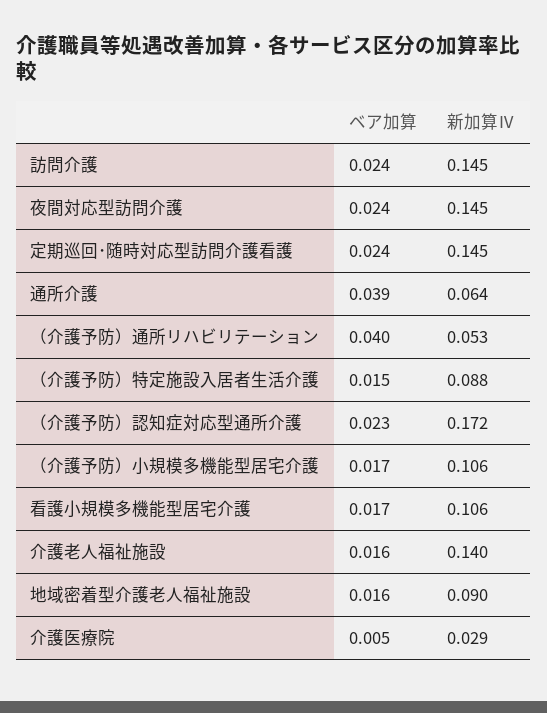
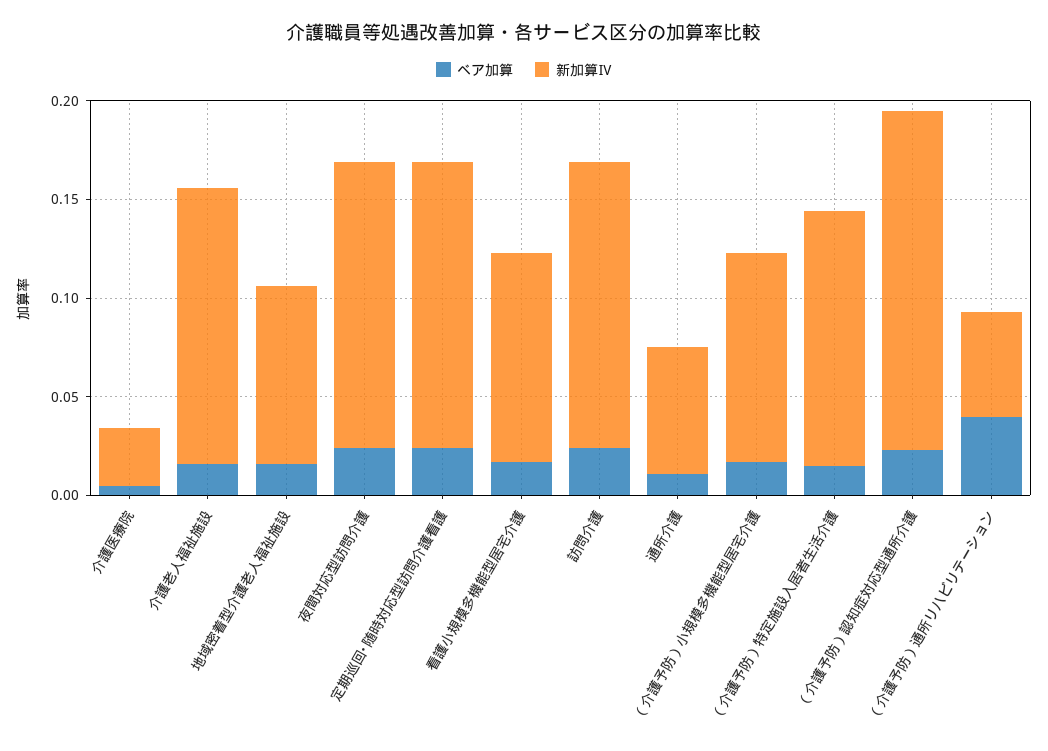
  {
    "ベア加算": {
      "訪問介護": 0.024,
      "夜間対応型訪問介護": 0.024,
      "定期巡回･随時対応型訪問介護看護": 0.024,
-     "通所介護": 0.039,
+     "通所介護": 0.01,
      "（介護予防）通所リハビリテーション": 0.04,
      "（介護予防）特定施設入居者生活介護": 0.015,
      "（介護予防）認知症対応型通所介護": 0.023,
      "（介護予防）小規模多機能型居宅介護": 0.017,
      "看護小規模多機能型居宅介護": 0.017,
      "介護老人福祉施設": 0.016,
      "地域密着型介護老人福祉施設": 0.016,
      "介護医療院": 0.005
    },
    "新加算Ⅳ": {
      "訪問介護": 0.145,
      "夜間対応型訪問介護": 0.145,
      "定期巡回･随時対応型訪問介護看護": 0.145,
      "通所介護": 0.064,
      "（介護予防）通所リハビリテーション": 0.053,
-     "（介護予防）特定施設入居者生活介護": 0.088,
+     "（介護予防）特定施設入居者生活介護": 0.13,
      "（介護予防）認知症対応型通所介護": 0.172,
      "（介護予防）小規模多機能型居宅介護": 0.106,
      "看護小規模多機能型居宅介護": 0.106,
      "介護老人福祉施設": 0.14,
      "地域密着型介護老人福祉施設": 0.09,
      "介護医療院": 0.029
    }
  }

